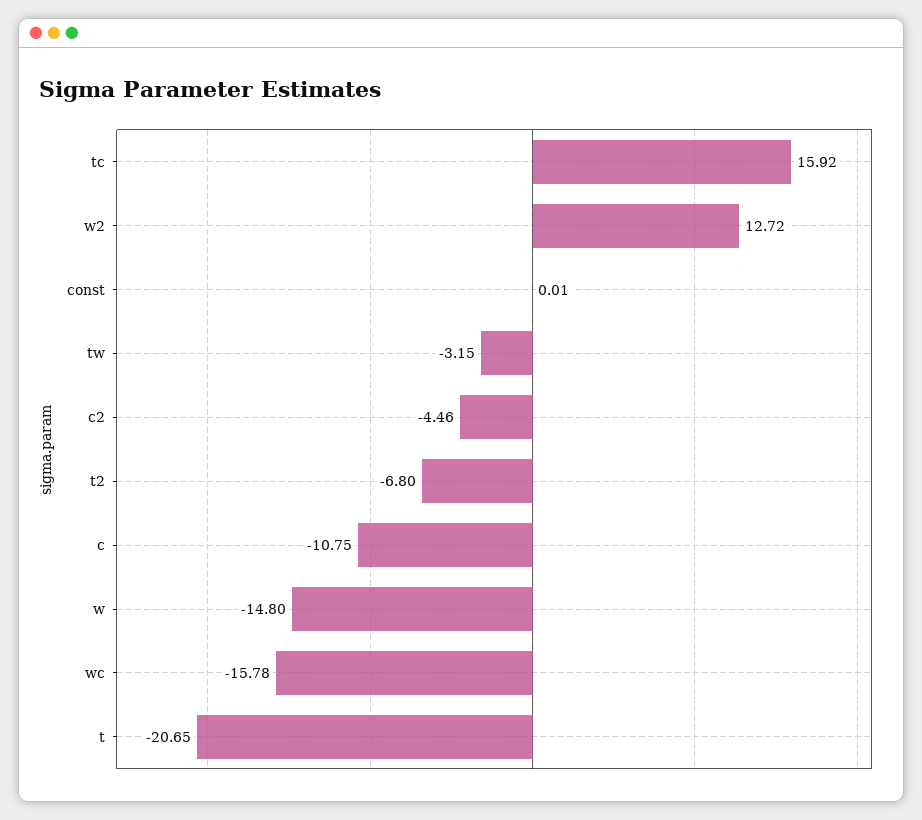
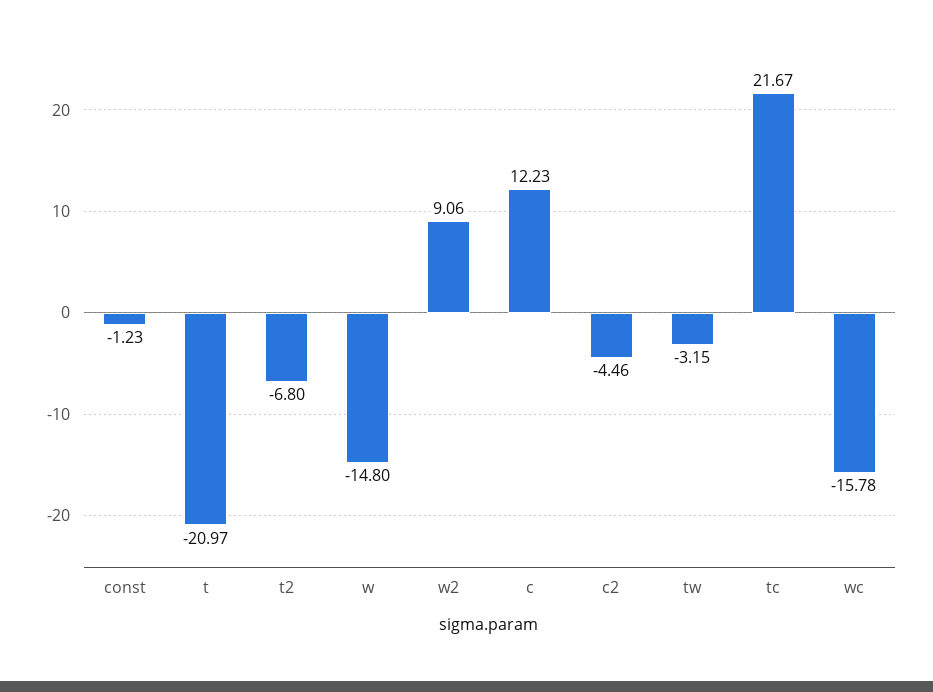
  {
-   "tc": 15.92,
+   "tc": 21.67,
-   "w2": 12.72,
+   "w2": 9.06,
-   "const": 0.01,
+   "const": -1.23,
    "tw": -3.15,
    "c2": -4.46,
    "t2": -6.8,
-   "c": -10.75,
+   "c": 12.23,
    "w": -14.8,
    "wc": -15.78,
-   "t": -20.65
+   "t": -20.97
  }

